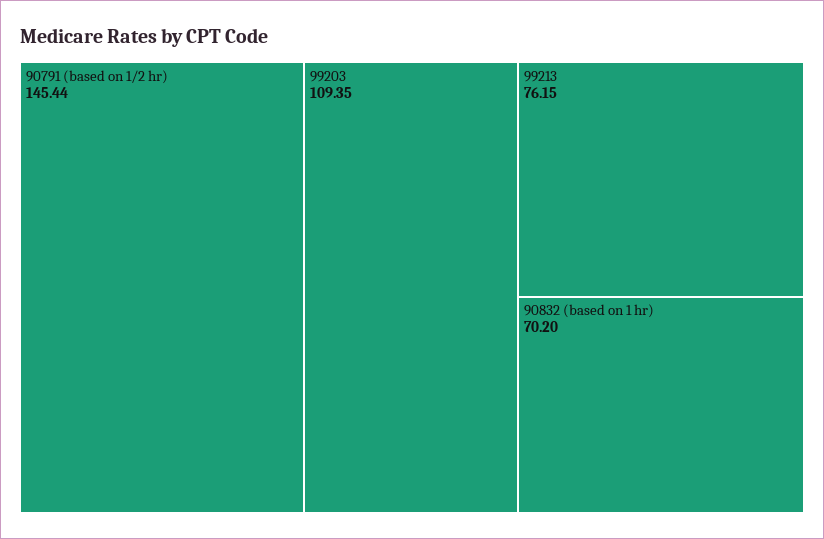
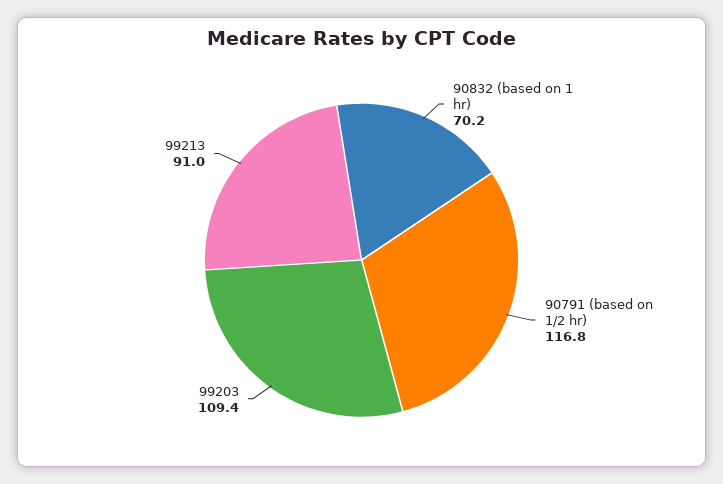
  {
-   "90791 (based on 1/2 hr)": 145.44,
+   "90791 (based on 1/2 hr)": 116.8,
    "99203": 109.35,
-   "99213": 76.15,
+   "99213": 91,
    "90832 (based on 1 hr)": 70.2
  }

